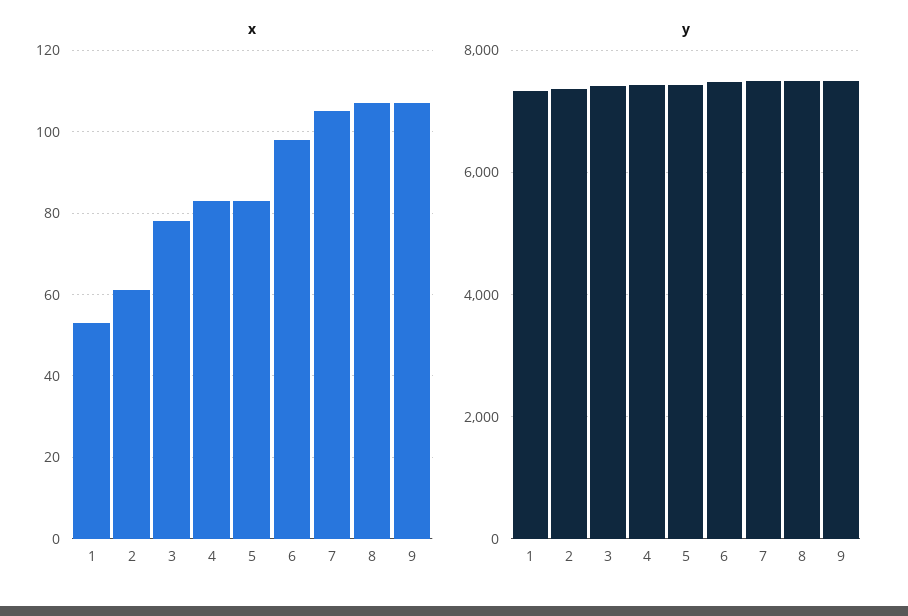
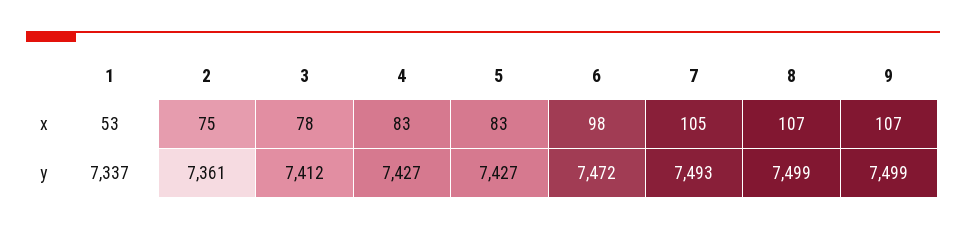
  {
    "x": {
      "1": 53,
-     "2": 60,
+     "2": 75,
      "3": 78,
      "4": 83,
      "5": 83,
      "6": 98,
      "7": 105,
      "8": 107,
      "9": 107
    },
    "y": {
      "1": 7337,
      "2": 7361,
      "3": 7412,
      "4": 7427,
      "5": 7427,
      "6": 7472,
      "7": 7493,
      "8": 7499,
      "9": 7499
    }
  }

